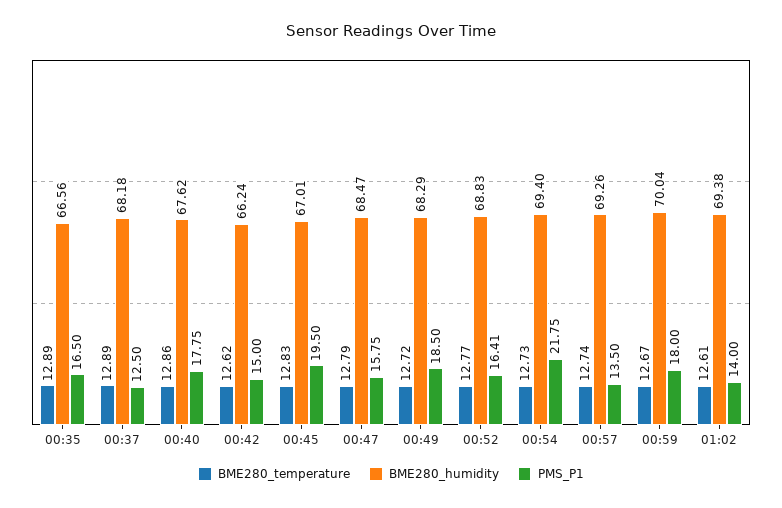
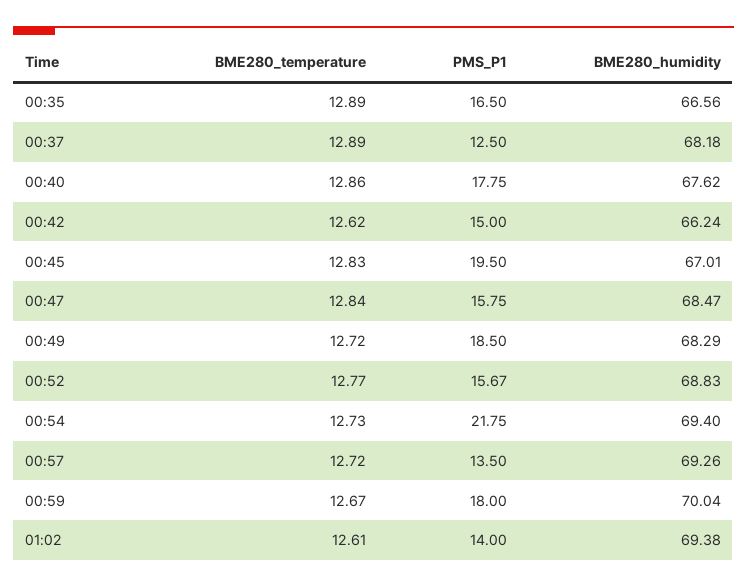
  {
    "BME280_temperature": {
      "00:35": 12.89,
      "00:37": 12.89,
      "00:40": 12.86,
      "00:42": 12.62,
      "00:45": 12.83,
-     "00:47": 12.79,
+     "00:47": 12.84,
      "00:49": 12.72,
      "00:52": 12.77,
      "00:54": 12.73,
-     "00:57": 12.74,
+     "00:57": 12.72,
      "00:59": 12.67,
      "01:02": 12.61
    },
    "BME280_humidity": {
      "00:35": 66.56,
      "00:37": 68.18,
      "00:40": 67.62,
      "00:42": 66.24,
      "00:45": 67.01,
      "00:47": 68.47,
      "00:49": 68.29,
      "00:52": 68.83,
      "00:54": 69.4,
      "00:57": 69.26,
      "00:59": 70.04,
      "01:02": 69.38
    },
    "PMS_P1": {
      "00:35": 16.5,
      "00:37": 12.5,
      "00:40": 17.75,
      "00:42": 15,
      "00:45": 19.5,
      "00:47": 15.75,
      "00:49": 18.5,
-     "00:52": 16.41,
+     "00:52": 15.67,
      "00:54": 21.75,
      "00:57": 13.5,
      "00:59": 18,
      "01:02": 14
    }
  }

